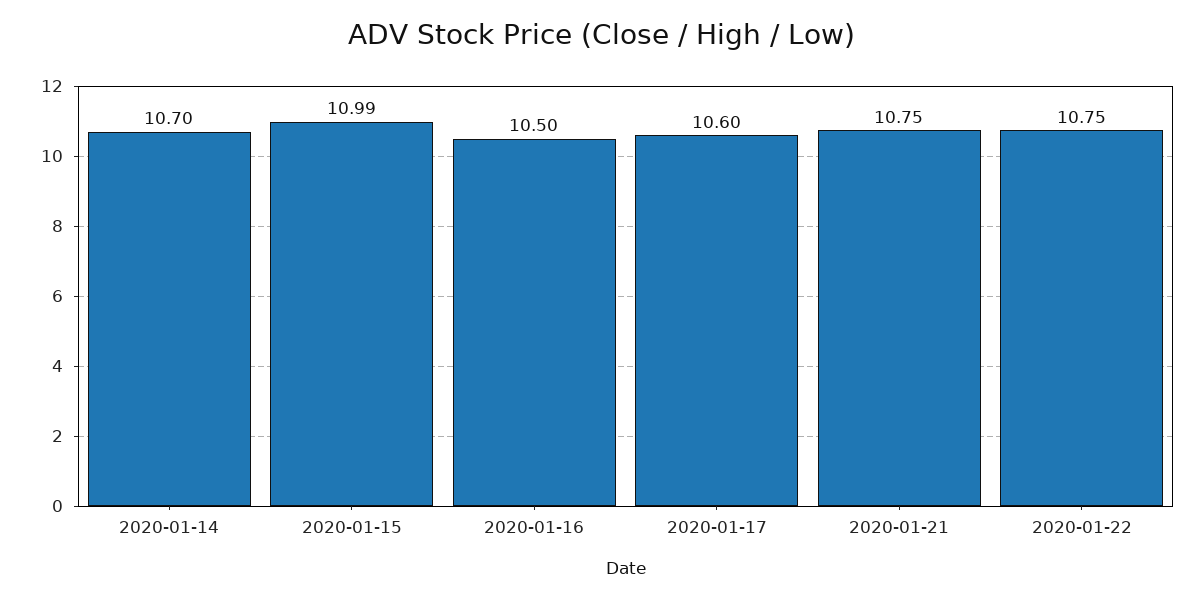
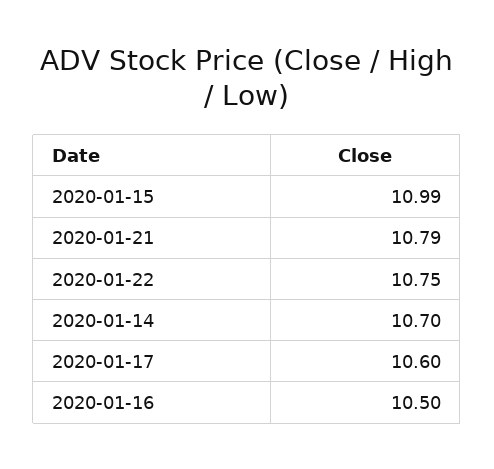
  {
    "2020-01-14": 10.7,
    "2020-01-15": 10.99,
    "2020-01-16": 10.5,
    "2020-01-17": 10.6,
-   "2020-01-21": 10.75,
+   "2020-01-21": 10.79,
    "2020-01-22": 10.75
  }

